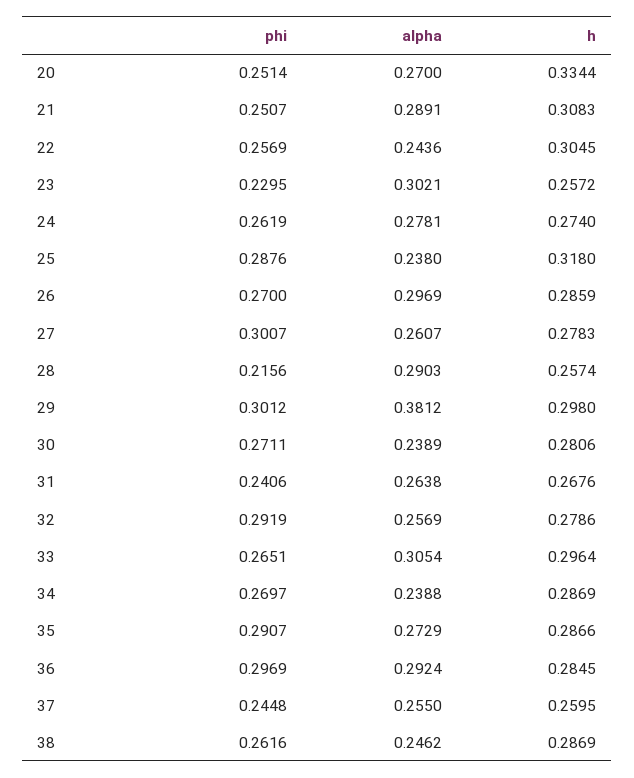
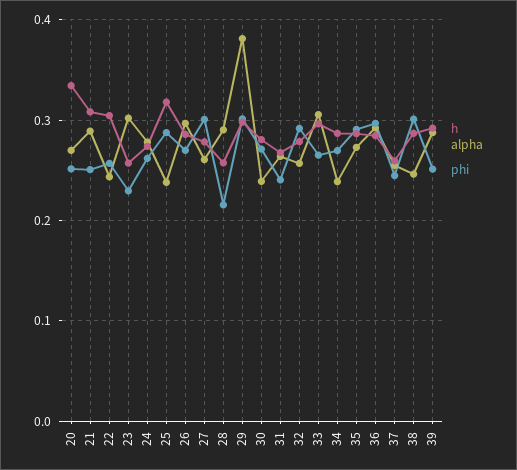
  {
    "phi": {
      "20": 0.2514,
      "21": 0.2507,
      "22": 0.2569,
      "23": 0.2295,
      "24": 0.2619,
      "25": 0.2876,
      "26": 0.27,
      "27": 0.3007,
      "28": 0.2156,
      "29": 0.3012,
      "30": 0.2711,
      "31": 0.2406,
      "32": 0.2919,
      "33": 0.2651,
      "34": 0.2697,
      "35": 0.2907,
      "36": 0.2969,
      "37": 0.2448,
-     "38": 0.2616
+     "38": 0.3,
+     "39": 0.25
    },
    "alpha": {
      "20": 0.27,
      "21": 0.2891,
      "22": 0.2436,
      "23": 0.3021,
      "24": 0.2781,
      "25": 0.238,
      "26": 0.2969,
      "27": 0.2607,
      "28": 0.2903,
      "29": 0.3812,
      "30": 0.2389,
      "31": 0.2638,
      "32": 0.2569,
      "33": 0.3054,
      "34": 0.2388,
      "35": 0.2729,
      "36": 0.2924,
      "37": 0.255,
-     "38": 0.2462
+     "38": 0.2462,
+     "39": 0.29
    },
    "h": {
      "20": 0.3344,
      "21": 0.3083,
      "22": 0.3045,
      "23": 0.2572,
      "24": 0.274,
      "25": 0.318,
      "26": 0.2859,
      "27": 0.2783,
      "28": 0.2574,
      "29": 0.298,
      "30": 0.2806,
      "31": 0.2676,
      "32": 0.2786,
      "33": 0.2964,
      "34": 0.2869,
      "35": 0.2866,
      "36": 0.2845,
      "37": 0.2595,
-     "38": 0.2869
+     "38": 0.2869,
+     "39": 0.29
    }
  }

